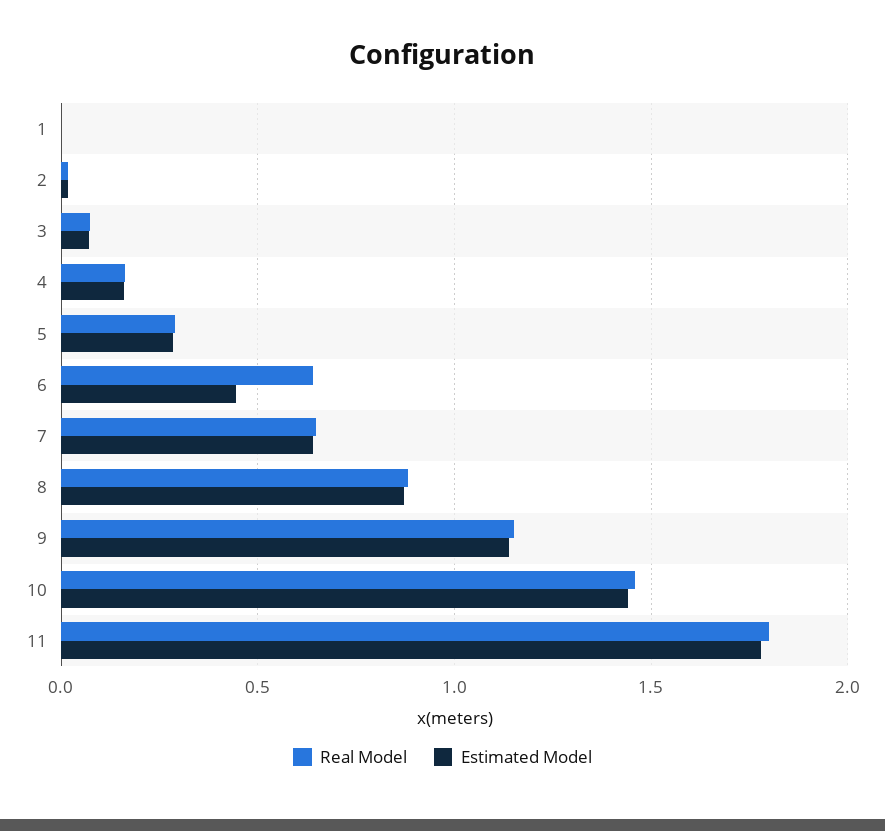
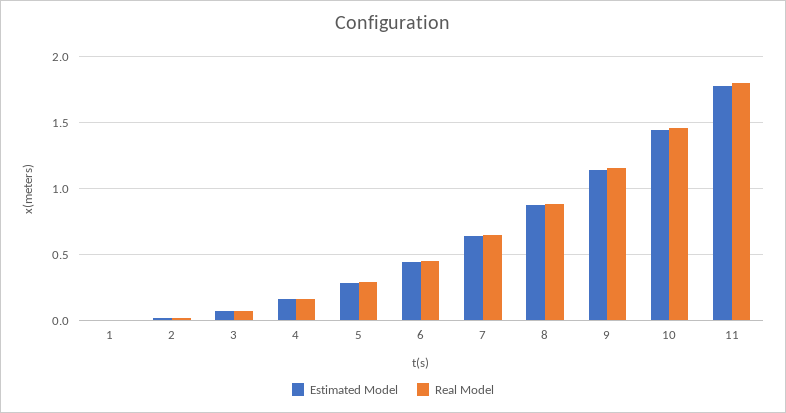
  {
    "Real Model": {
      "1": 0,
      "2": 0,
      "3": 0.05,
      "4": 0.15,
      "5": 0.3,
-     "6": 0.65,
+     "6": 0.45,
      "7": 0.65,
      "8": 0.9,
      "9": 1.15,
      "10": 1.45,
      "11": 1.8
    },
    "Estimated Model": {
      "1": 0,
      "2": 0,
      "3": 0.05,
      "4": 0.15,
      "5": 0.3,
      "6": 0.45,
      "7": 0.65,
      "8": 0.85,
      "9": 1.15,
      "10": 1.45,
      "11": 1.8
    }
  }

